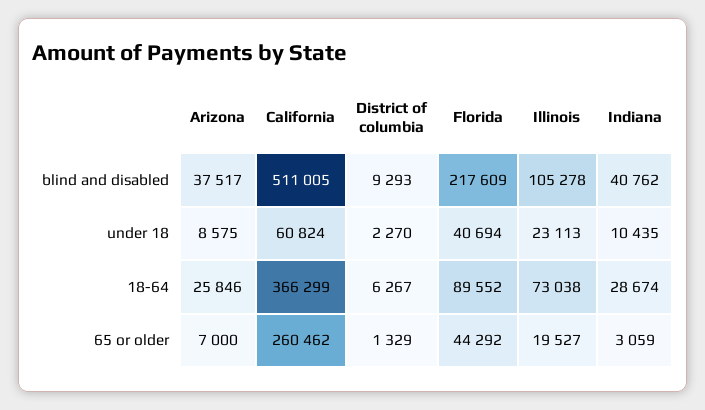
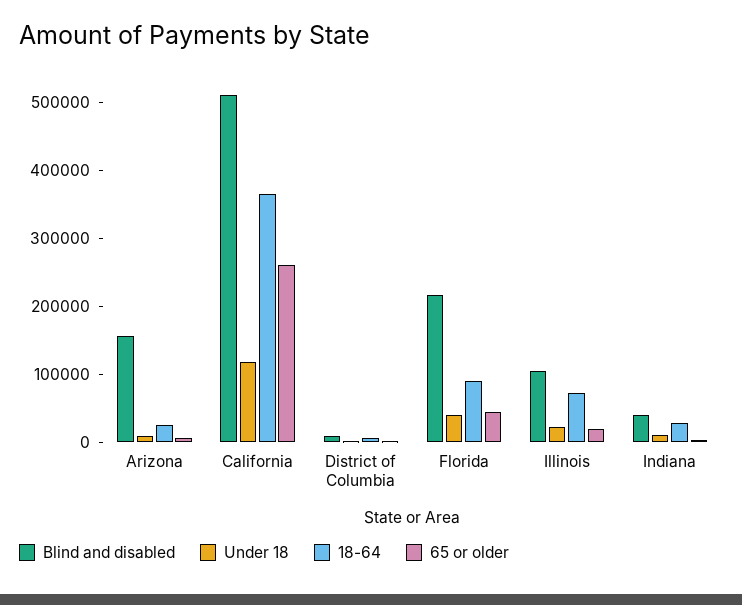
  {
    "blind and disabled": {
-     "Arizona": 37517,
+     "Arizona": 160000,
      "California": 511005,
      "District of columbia": 9293,
      "Florida": 217609,
      "Illinois": 105278,
      "Indiana": 40762
    },
    "under 18": {
      "Arizona": 8575,
-     "California": 60824,
+     "California": 120000,
      "District of columbia": 2270,
      "Florida": 40694,
      "Illinois": 23113,
      "Indiana": 10435
    },
    "18-64": {
      "Arizona": 25846,
      "California": 366299,
      "District of columbia": 6267,
      "Florida": 89552,
      "Illinois": 73038,
      "Indiana": 28674
    },
    "65 or older": {
      "Arizona": 7000,
      "California": 260462,
      "District of columbia": 1329,
      "Florida": 44292,
      "Illinois": 19527,
      "Indiana": 3059
    }
  }

